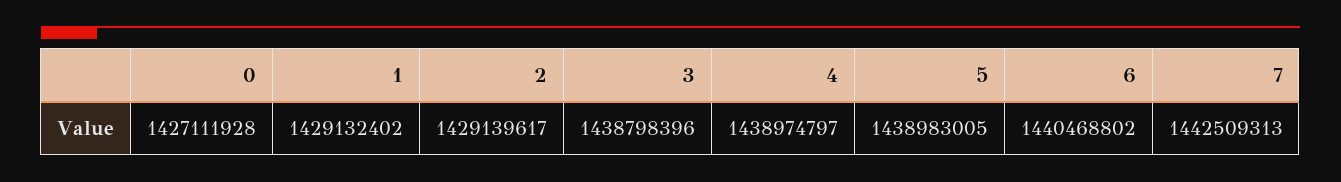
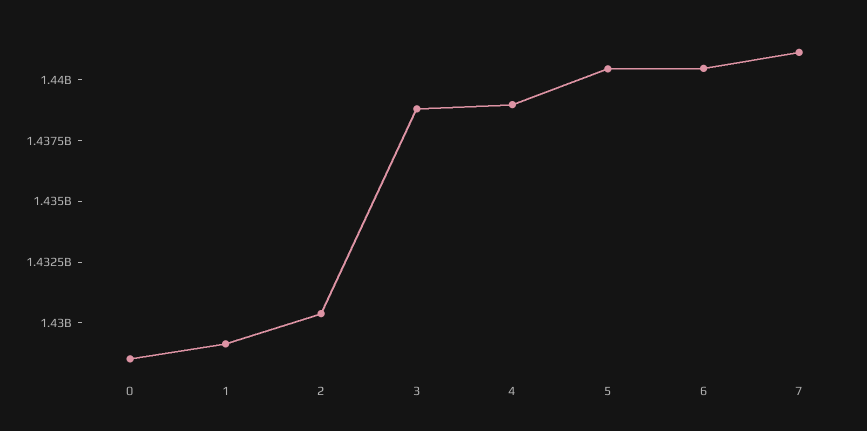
  {
-   "0": 1427111928,
+   "0": 1428500000,
    "1": 1429132402,
-   "2": 1429139617,
+   "2": 1430500000,
    "3": 1438798396,
    "4": 1438974797,
-   "5": 1438983005,
+   "5": 1440500000,
    "6": 1440468802,
-   "7": 1442509313
+   "7": 1441000000
  }

